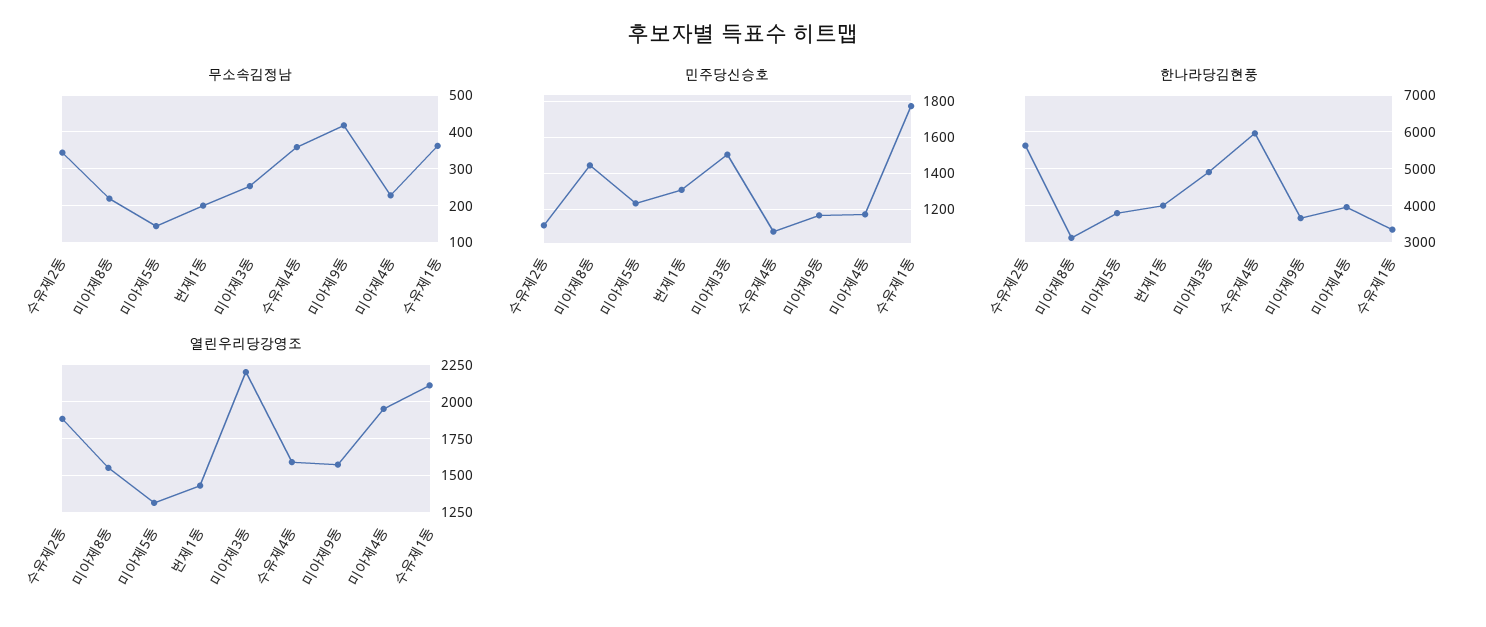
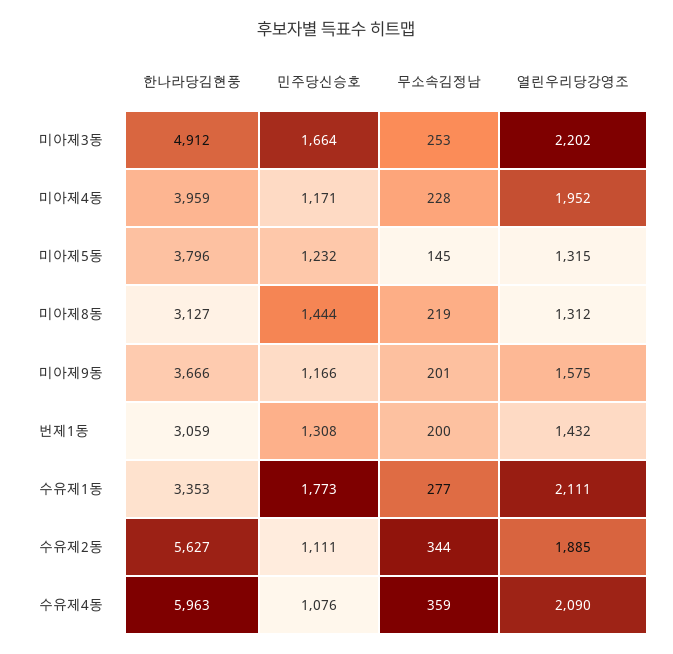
  {
    "무소속김정남": {
      "수유제2동": 344,
      "미아제8동": 219,
      "미아제5동": 145,
      "번제1동": 200,
      "미아제3동": 253,
      "수유제4동": 359,
-     "미아제9동": 420,
+     "미아제9동": 201,
      "미아제4동": 228,
-     "수유제1동": 360
+     "수유제1동": 277
    },
    "민주당신승호": {
      "수유제2동": 1111,
      "미아제8동": 1444,
      "미아제5동": 1232,
      "번제1동": 1308,
-     "미아제3동": 1500,
+     "미아제3동": 1664,
      "수유제4동": 1076,
      "미아제9동": 1166,
      "미아제4동": 1171,
      "수유제1동": 1773
    },
    "한나라당김현풍": {
      "수유제2동": 5627,
      "미아제8동": 3127,
      "미아제5동": 3796,
-     "번제1동": 4000,
+     "번제1동": 3059,
      "미아제3동": 4912,
      "수유제4동": 5963,
      "미아제9동": 3666,
      "미아제4동": 3959,
      "수유제1동": 3353
    },
    "열린우리당강영조": {
      "수유제2동": 1885,
-     "미아제8동": 1550,
+     "미아제8동": 1312,
      "미아제5동": 1315,
      "번제1동": 1432,
      "미아제3동": 2202,
-     "수유제4동": 1600,
+     "수유제4동": 2090,
      "미아제9동": 1575,
      "미아제4동": 1952,
      "수유제1동": 2111
    }
  }

